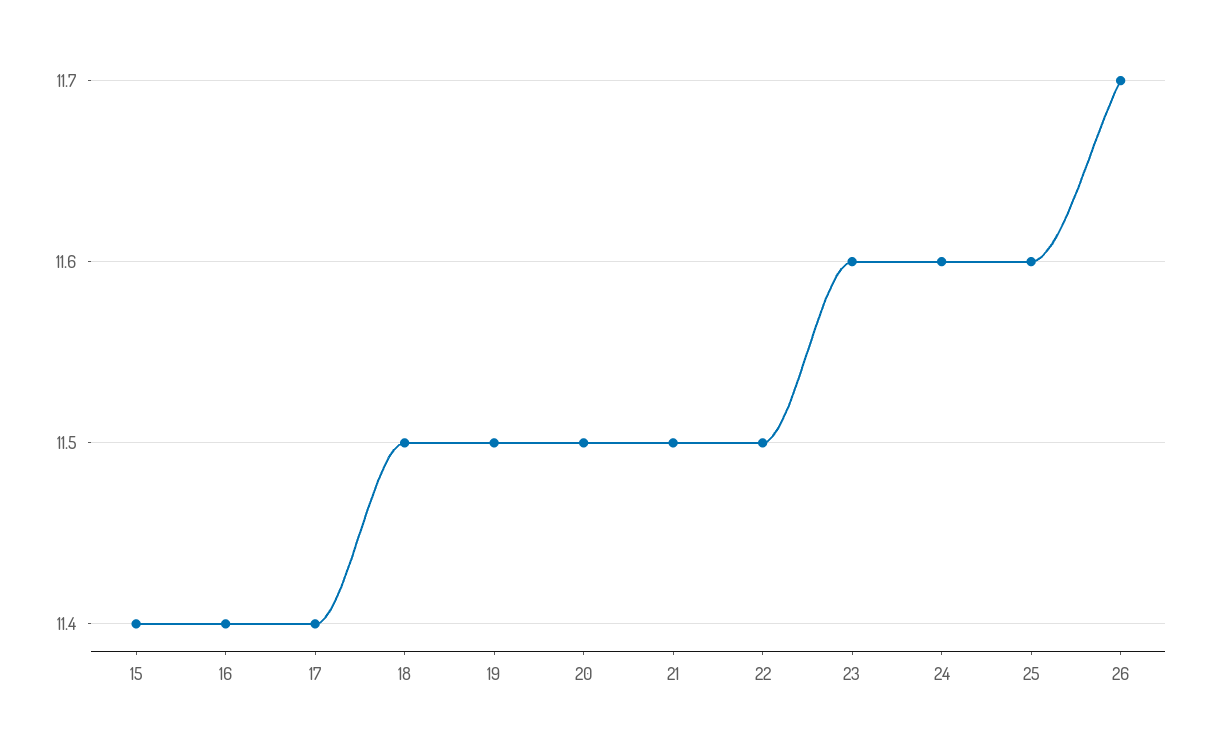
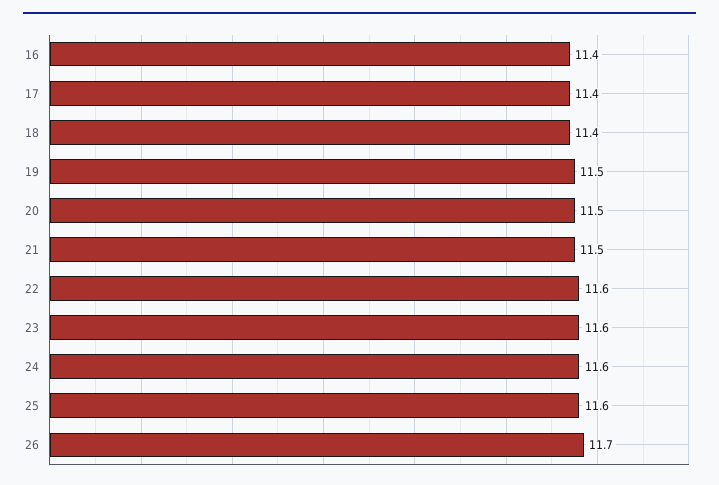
  {
-   "15": 11.4,
    "16": 11.4,
    "17": 11.4,
-   "18": 11.5,
+   "18": 11.4,
    "19": 11.5,
    "20": 11.5,
    "21": 11.5,
-   "22": 11.5,
+   "22": 11.6,
    "23": 11.6,
    "24": 11.6,
    "25": 11.6,
    "26": 11.7
  }

